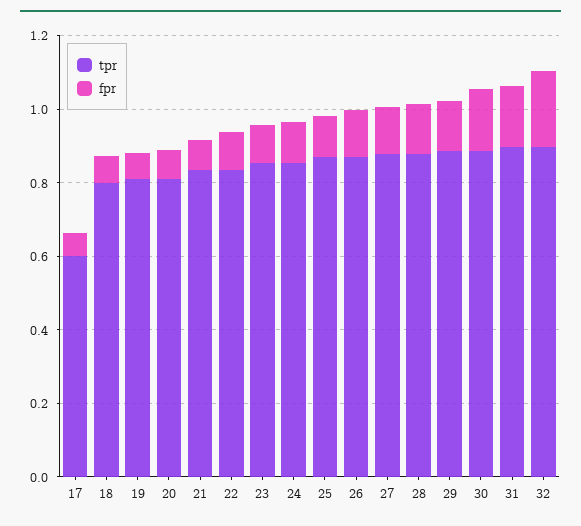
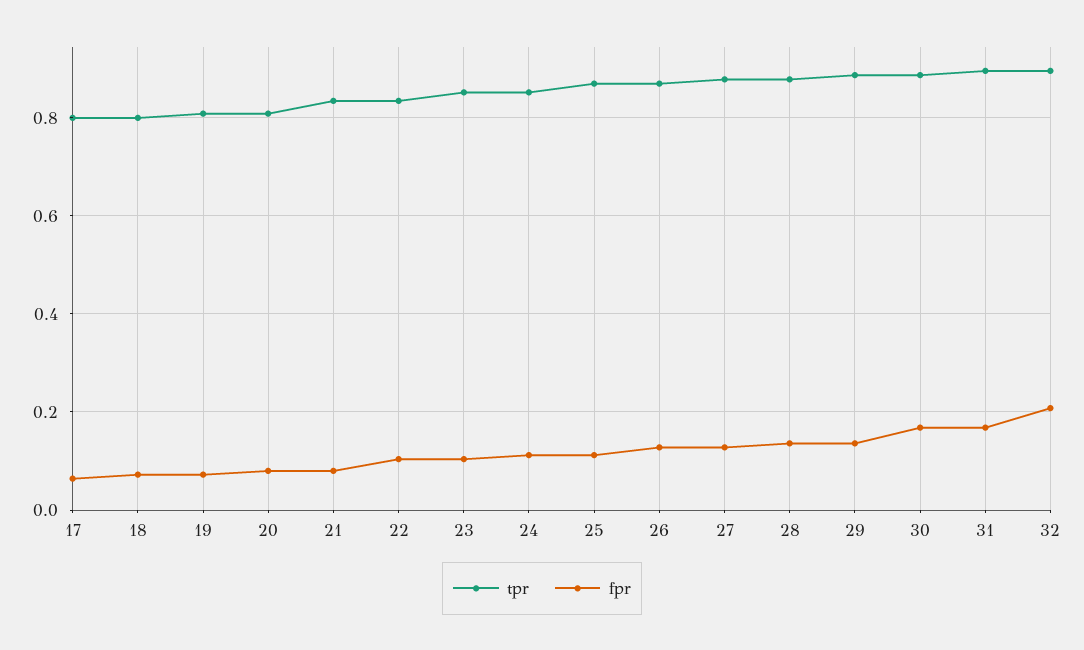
  {
    "tpr": {
-     "17": 0.6,
+     "17": 0.8,
      "18": 0.8,
      "19": 0.8,
      "20": 0.8,
      "21": 0.84,
      "22": 0.84,
      "23": 0.86,
      "24": 0.86,
      "25": 0.86,
      "26": 0.86,
      "27": 0.88,
      "28": 0.88,
      "29": 0.88,
      "30": 0.88,
      "31": 0.9,
      "32": 0.9
    },
    "fpr": {
      "17": 0.06,
      "18": 0.08,
      "19": 0.08,
      "20": 0.08,
      "21": 0.08,
      "22": 0.1,
      "23": 0.1,
      "24": 0.12,
      "25": 0.12,
      "26": 0.12,
      "27": 0.12,
      "28": 0.14,
      "29": 0.14,
      "30": 0.16,
      "31": 0.16,
      "32": 0.2
    }
  }

